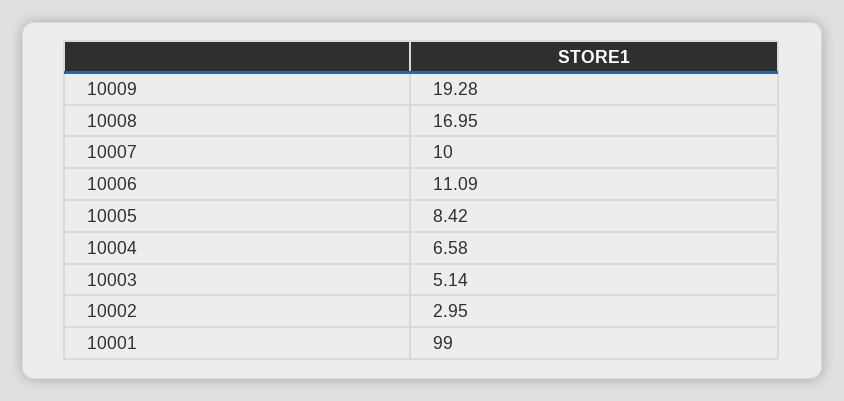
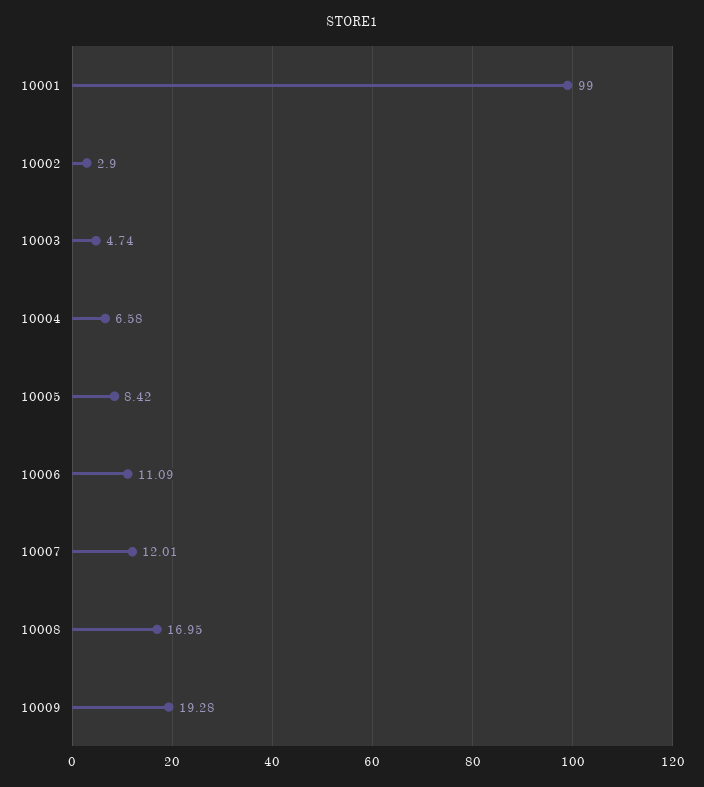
  {
    "10009": 19.28,
    "10008": 16.95,
-   "10007": 10,
+   "10007": 12.01,
    "10006": 11.09,
    "10005": 8.42,
    "10004": 6.58,
-   "10003": 5.14,
+   "10003": 4.74,
-   "10002": 2.95,
+   "10002": 2.9,
    "10001": 99
  }

